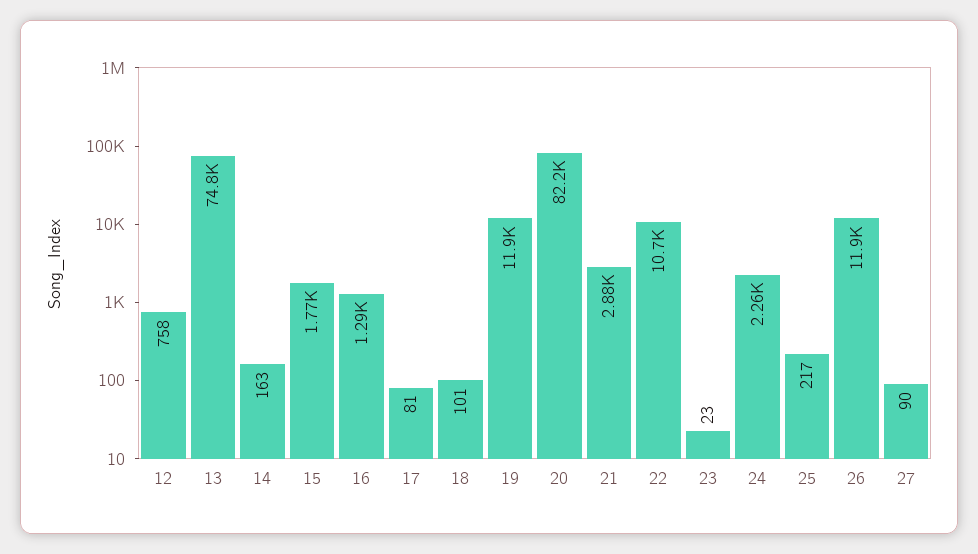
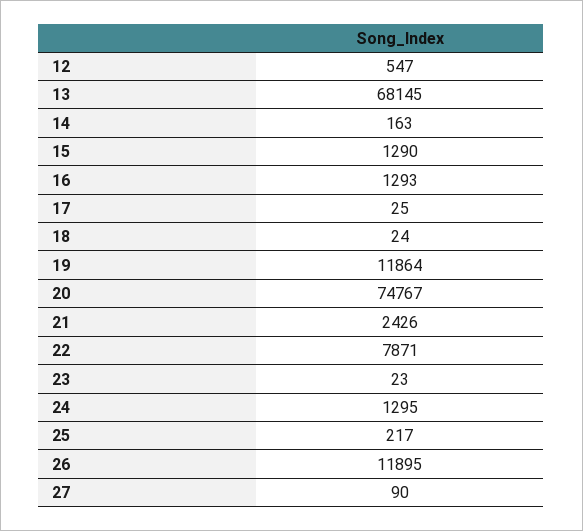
  {
-   "12": 758,
+   "12": 547,
-   "13": 74800,
+   "13": 68145,
    "14": 163,
-   "15": 1770,
+   "15": 1290,
    "16": 1293,
-   "17": 81,
+   "17": 25,
-   "18": 101,
+   "18": 24,
    "19": 11864,
-   "20": 82200,
+   "20": 74767,
-   "21": 2880,
+   "21": 2426,
-   "22": 10700,
+   "22": 7871,
    "23": 23,
-   "24": 2260,
+   "24": 1295,
    "25": 217,
    "26": 11895,
    "27": 90
  }

